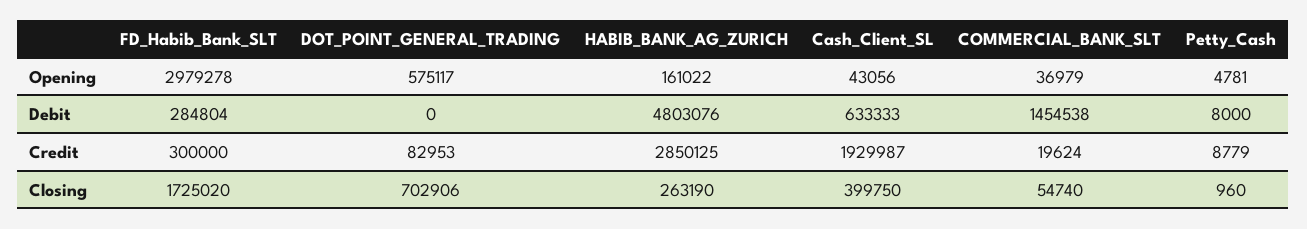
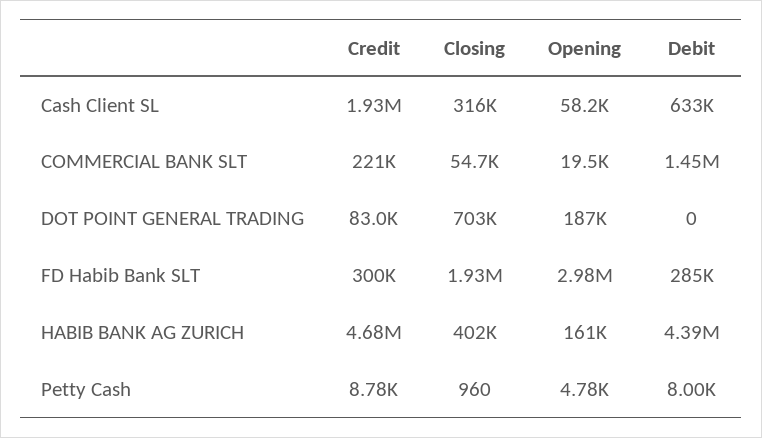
  {
    "FD_Habib_Bank_SLT": {
      "Opening": 2979278,
      "Debit": 284804,
      "Credit": 300000,
-     "Closing": 1725020
+     "Closing": 1930000
    },
    "DOT_POINT_GENERAL_TRADING": {
-     "Opening": 575117,
+     "Opening": 187000,
      "Debit": 0,
      "Credit": 82953,
      "Closing": 702906
    },
    "HABIB_BANK_AG_ZURICH": {
      "Opening": 161022,
-     "Debit": 4803076,
+     "Debit": 4390000,
-     "Credit": 2850125,
+     "Credit": 4680000,
-     "Closing": 263190
+     "Closing": 402000
    },
    "Cash_Client_SL": {
-     "Opening": 43056,
+     "Opening": 58200,
      "Debit": 633333,
      "Credit": 1929987,
-     "Closing": 399750
+     "Closing": 316000
    },
    "COMMERCIAL_BANK_SLT": {
-     "Opening": 36979,
+     "Opening": 19500,
      "Debit": 1454538,
-     "Credit": 19624,
+     "Credit": 221000,
      "Closing": 54740
    },
    "Petty_Cash": {
      "Opening": 4781,
      "Debit": 8000,
      "Credit": 8779,
      "Closing": 960
    }
  }

